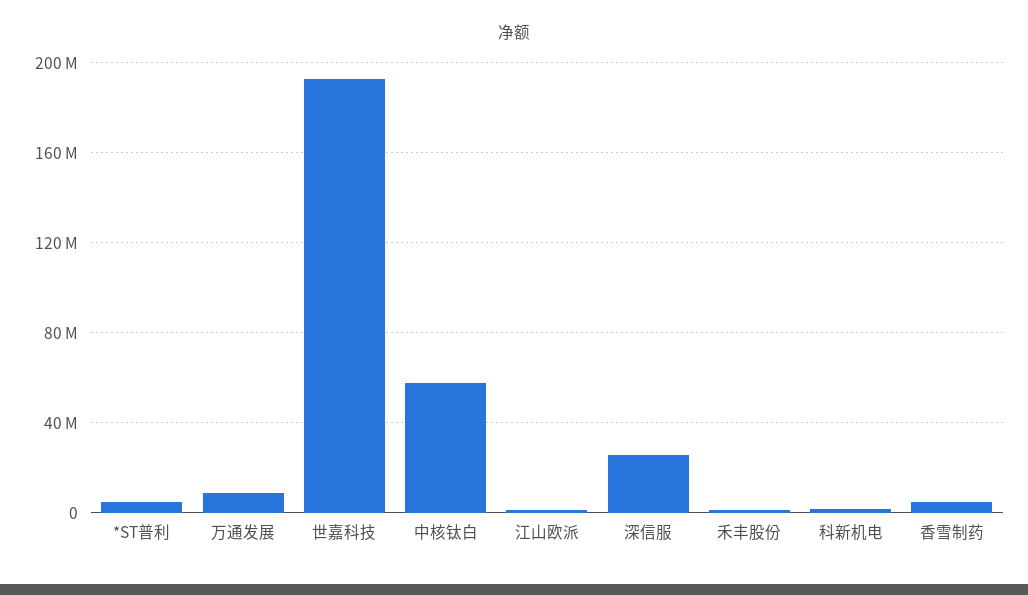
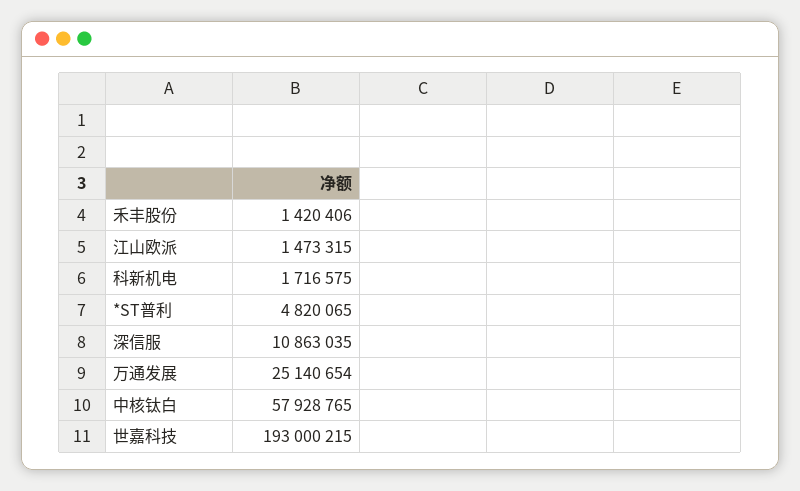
  {
    "*ST普利": 4820065,
-   "万通发展": 10000000,
+   "万通发展": 25140654,
    "世嘉科技": 193000215,
    "中核钛白": 57928765,
    "江山欧派": 1473315,
-   "深信服": 25000000,
+   "深信服": 10863035,
    "禾丰股份": 1420406,
-   "科新机电": 1716575,
+   "科新机电": 1716575
-   "香雪制药": 5000000
  }

